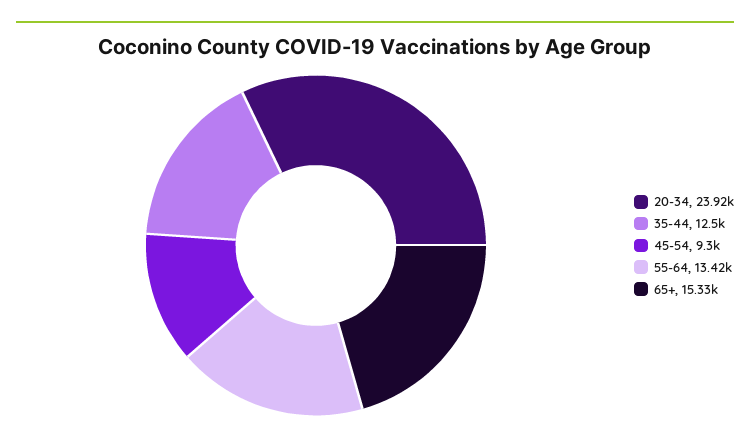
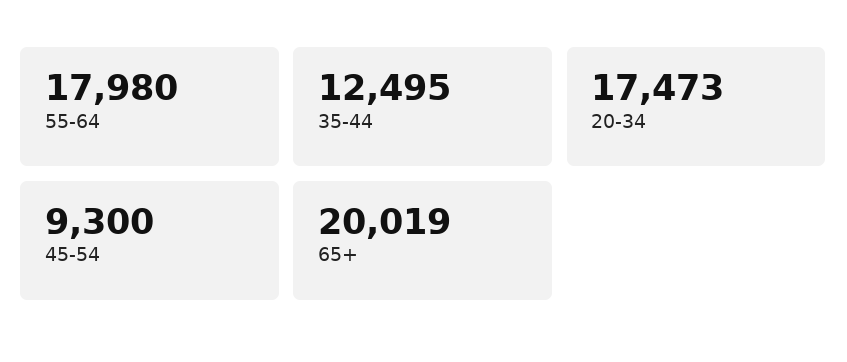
  {
-   "20-34": 23920,
+   "20-34": 17473,
    "35-44": 12495,
    "45-54": 9300,
-   "55-64": 13420,
+   "55-64": 17980,
-   "65+": 15330
+   "65+": 20019
  }

